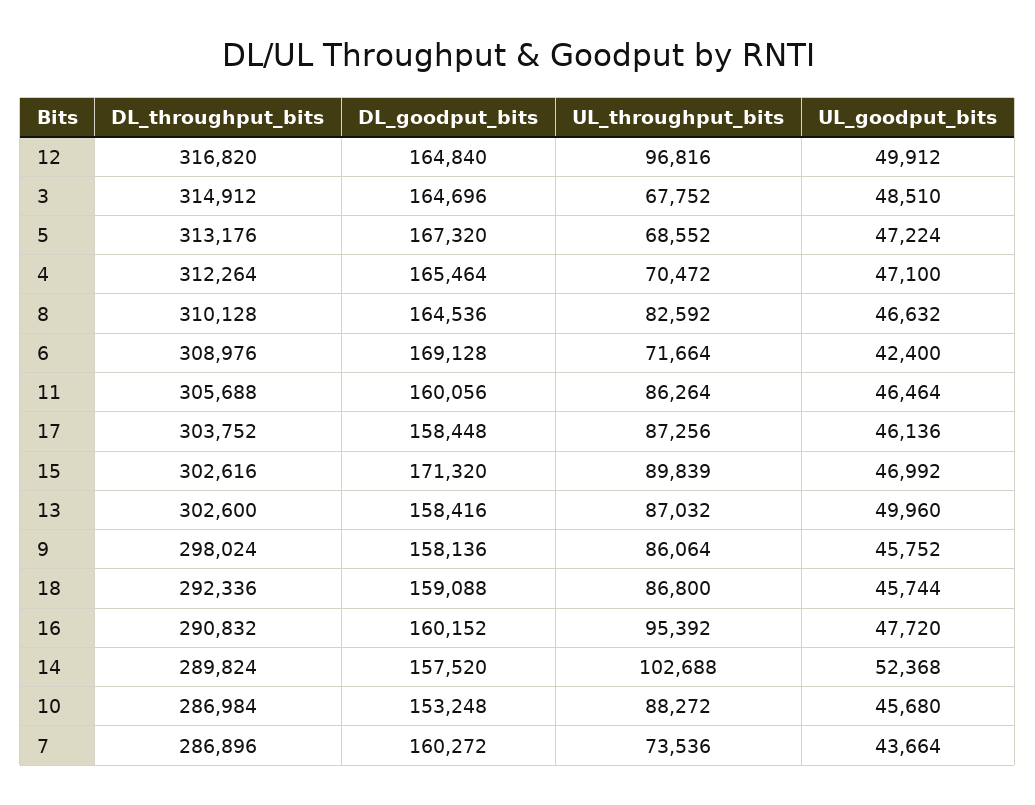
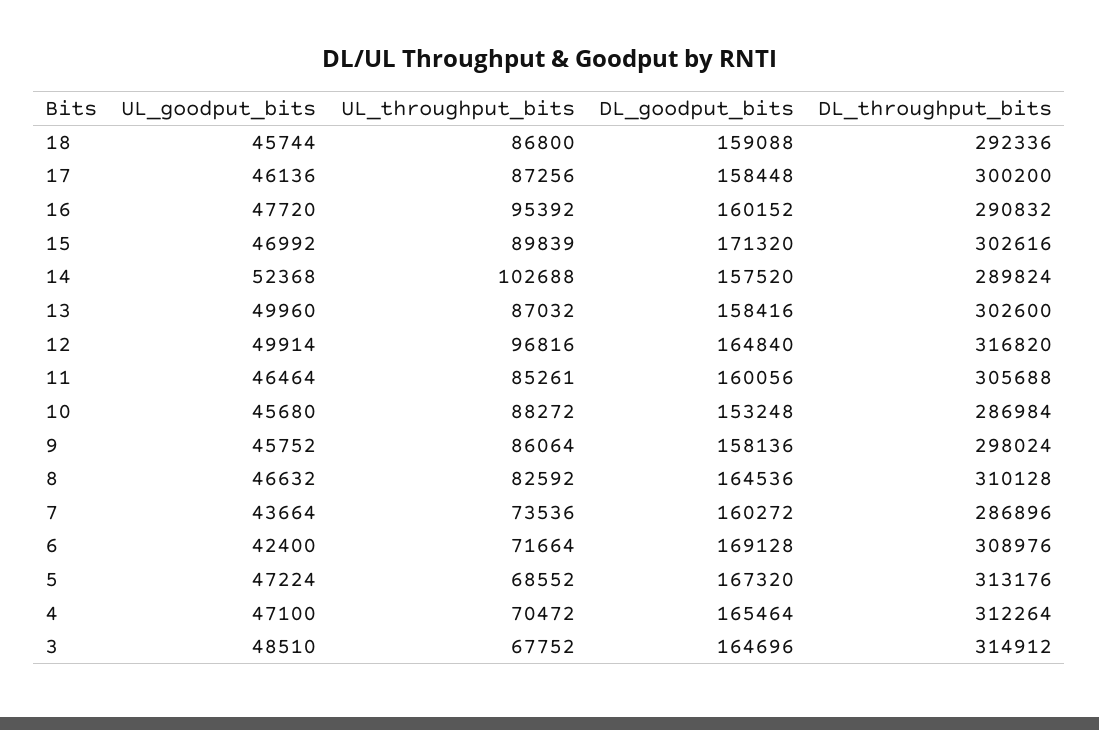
  {
    "DL_throughput_bits": {
      "12": 316820,
      "3": 314912,
      "5": 313176,
      "4": 312264,
      "8": 310128,
      "6": 308976,
      "11": 305688,
-     "17": 303752,
+     "17": 300200,
      "15": 302616,
      "13": 302600,
      "9": 298024,
      "18": 292336,
      "16": 290832,
      "14": 289824,
      "10": 286984,
      "7": 286896
    },
    "DL_goodput_bits": {
      "12": 164840,
      "3": 164696,
      "5": 167320,
      "4": 165464,
      "8": 164536,
      "6": 169128,
      "11": 160056,
      "17": 158448,
      "15": 171320,
      "13": 158416,
      "9": 158136,
      "18": 159088,
      "16": 160152,
      "14": 157520,
      "10": 153248,
      "7": 160272
    },
    "UL_throughput_bits": {
      "12": 96816,
      "3": 67752,
      "5": 68552,
      "4": 70472,
      "8": 82592,
      "6": 71664,
-     "11": 86264,
+     "11": 85261,
      "17": 87256,
      "15": 89839,
      "13": 87032,
      "9": 86064,
      "18": 86800,
      "16": 95392,
      "14": 102688,
      "10": 88272,
      "7": 73536
    },
    "UL_goodput_bits": {
-     "12": 49912,
+     "12": 49914,
      "3": 48510,
      "5": 47224,
      "4": 47100,
      "8": 46632,
      "6": 42400,
      "11": 46464,
      "17": 46136,
      "15": 46992,
      "13": 49960,
      "9": 45752,
      "18": 45744,
      "16": 47720,
      "14": 52368,
      "10": 45680,
      "7": 43664
    }
  }

